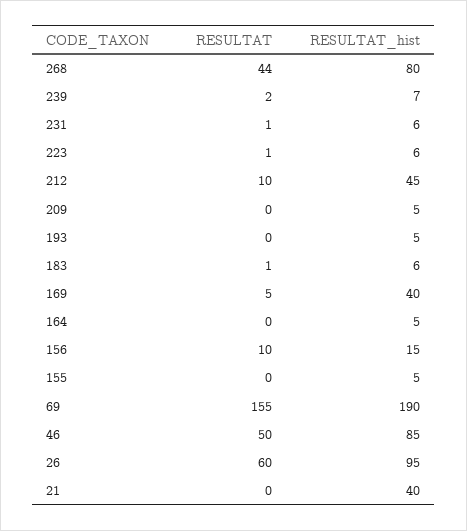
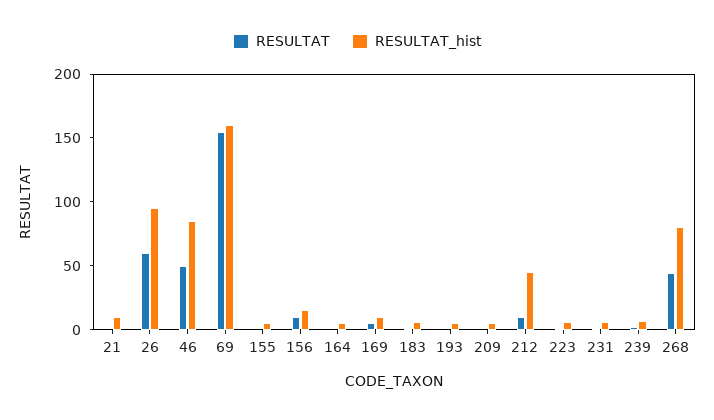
  {
    "RESULTAT": {
      "268": 44,
      "239": 2,
      "231": 1,
      "223": 1,
      "212": 10,
      "209": 0,
      "193": 0,
      "183": 1,
      "169": 5,
      "164": 0,
      "156": 10,
      "155": 0,
      "69": 155,
      "46": 50,
      "26": 60,
      "21": 0
    },
    "RESULTAT_hist": {
      "268": 80,
      "239": 7,
      "231": 6,
      "223": 6,
      "212": 45,
      "209": 5,
      "193": 5,
      "183": 6,
-     "169": 40,
+     "169": 10,
      "164": 5,
      "156": 15,
      "155": 5,
-     "69": 190,
+     "69": 160,
      "46": 85,
      "26": 95,
-     "21": 40
+     "21": 10
    }
  }

